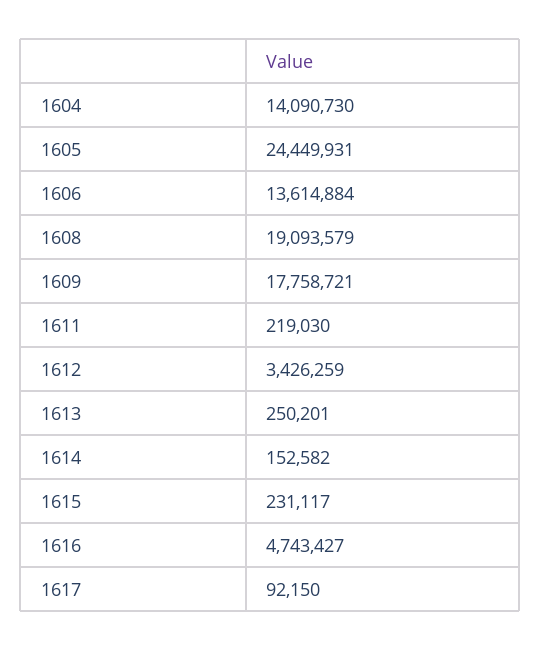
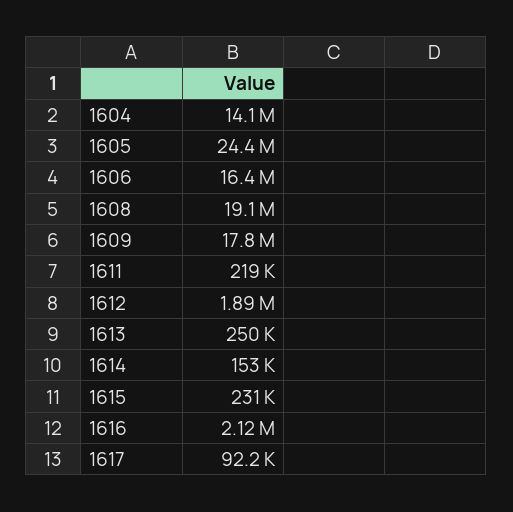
  {
    "1604": 14090730,
    "1605": 24449931,
-   "1606": 13614884,
+   "1606": 16400000,
    "1608": 19093579,
    "1609": 17758721,
    "1611": 219030,
-   "1612": 3426259,
+   "1612": 1890000,
    "1613": 250201,
    "1614": 152582,
    "1615": 231117,
-   "1616": 4743427,
+   "1616": 2120000,
    "1617": 92150
  }

